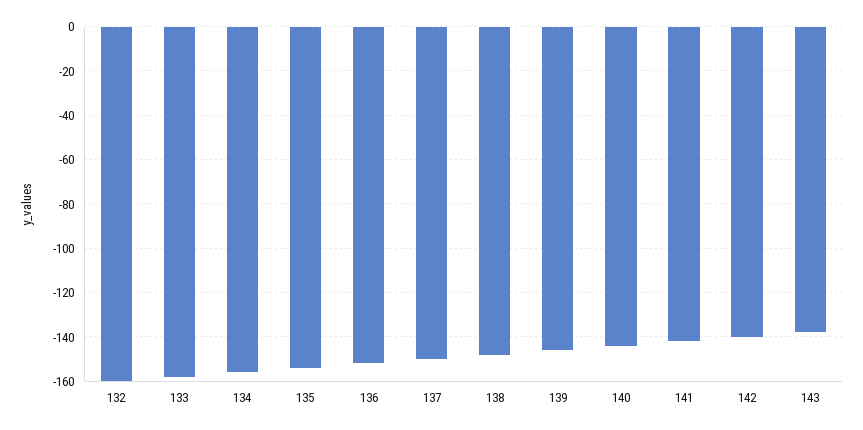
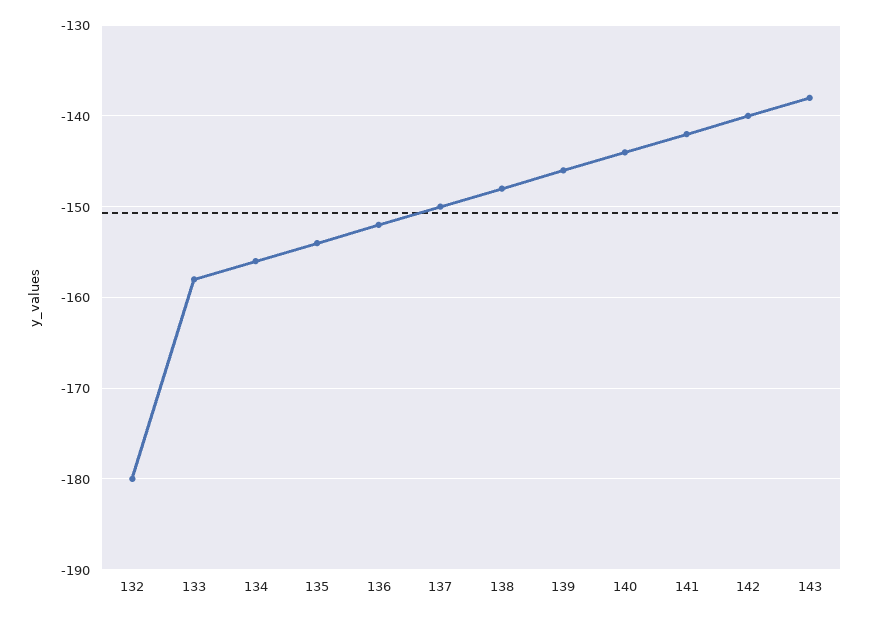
  {
-   "132": -160,
+   "132": -180,
    "133": -158,
    "134": -156,
    "135": -154,
    "136": -152,
    "137": -150,
    "138": -148,
    "139": -146,
    "140": -144,
    "141": -142,
    "142": -140,
    "143": -138
  }

